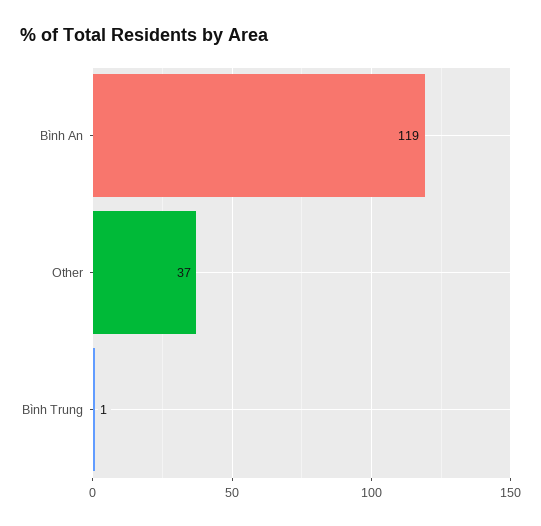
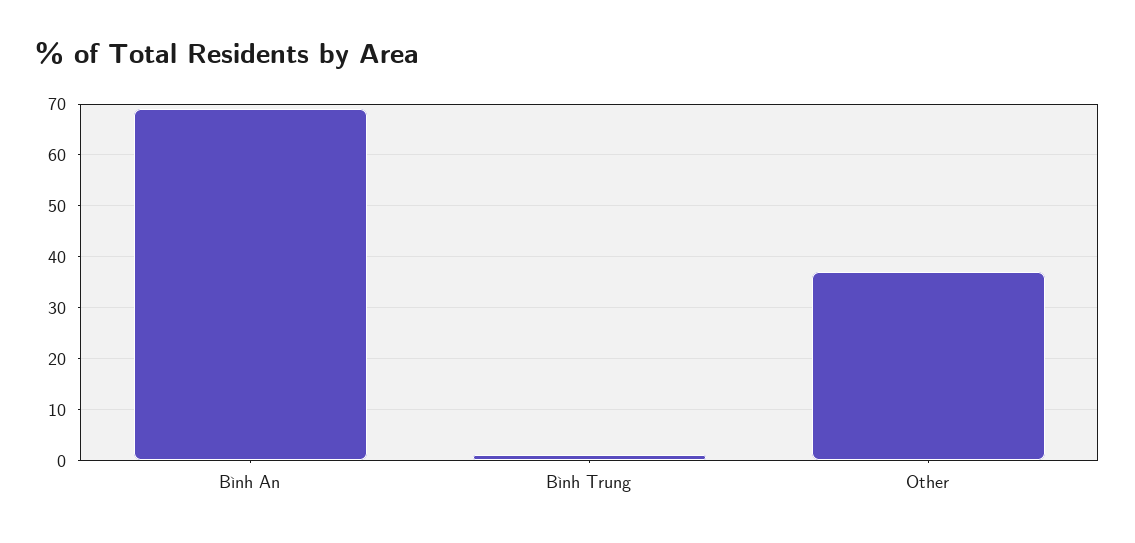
  {
-   "Bình An": 119,
+   "Bình An": 70,
    "Other": 37,
    "Bình Trung": 1
  }

